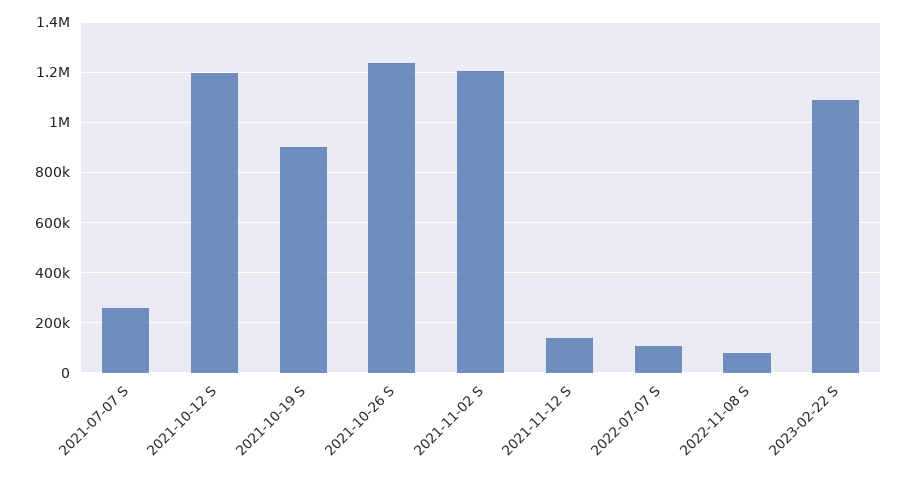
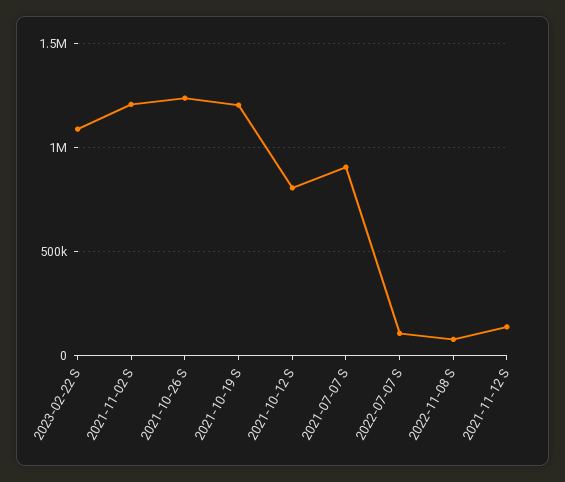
  {
-   "2021-07-07 S": 250000,
+   "2021-07-07 S": 900000,
-   "2021-10-12 S": 1200000,
+   "2021-10-12 S": 800000,
-   "2021-10-19 S": 900000,
+   "2021-10-19 S": 1200000,
    "2021-10-26 S": 1250000,
    "2021-11-02 S": 1200000,
    "2021-11-12 S": 150000,
    "2022-07-07 S": 100000,
    "2022-11-08 S": 75000,
    "2023-02-22 S": 1100000
  }

